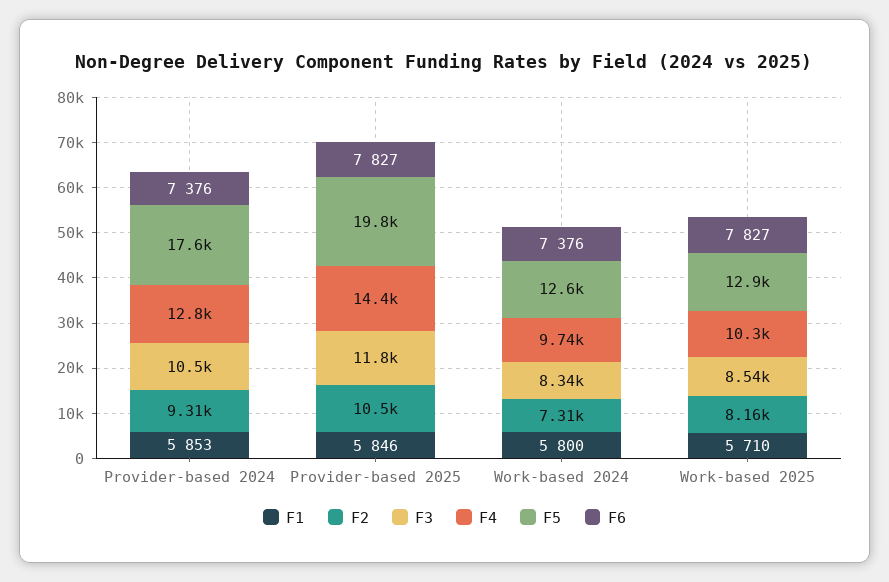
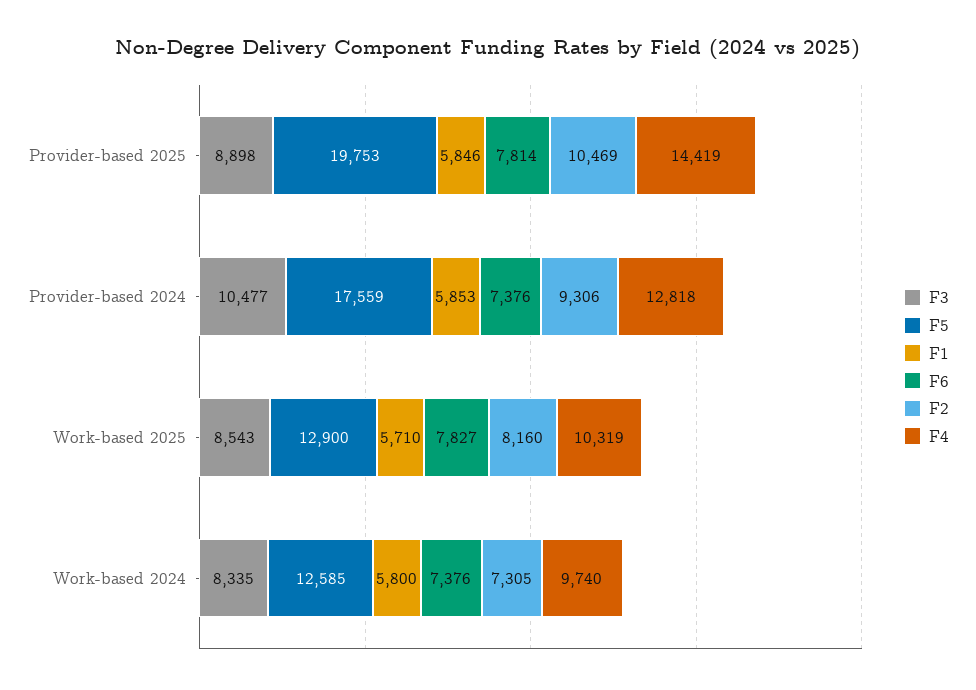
  {
    "F1": {
      "Provider-based 2024": 5853,
      "Provider-based 2025": 5846,
      "Work-based 2024": 5800,
      "Work-based 2025": 5710
    },
    "F2": {
      "Provider-based 2024": 9306,
      "Provider-based 2025": 10469,
      "Work-based 2024": 7305,
      "Work-based 2025": 8160
    },
    "F3": {
      "Provider-based 2024": 10477,
-     "Provider-based 2025": 11800,
+     "Provider-based 2025": 8898,
      "Work-based 2024": 8335,
      "Work-based 2025": 8543
    },
    "F4": {
      "Provider-based 2024": 12818,
      "Provider-based 2025": 14419,
      "Work-based 2024": 9740,
      "Work-based 2025": 10319
    },
    "F5": {
      "Provider-based 2024": 17559,
      "Provider-based 2025": 19753,
      "Work-based 2024": 12585,
      "Work-based 2025": 12900
    },
    "F6": {
      "Provider-based 2024": 7376,
-     "Provider-based 2025": 7827,
+     "Provider-based 2025": 7814,
      "Work-based 2024": 7376,
      "Work-based 2025": 7827
    }
  }

